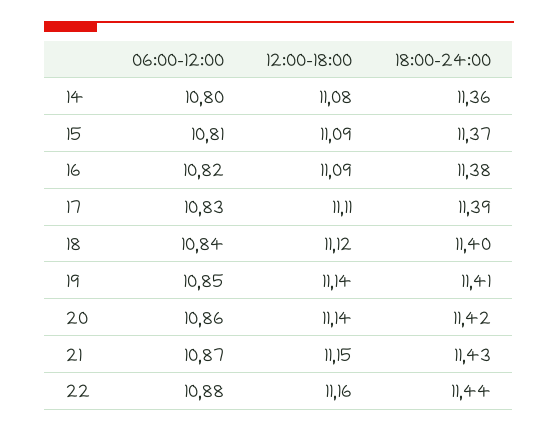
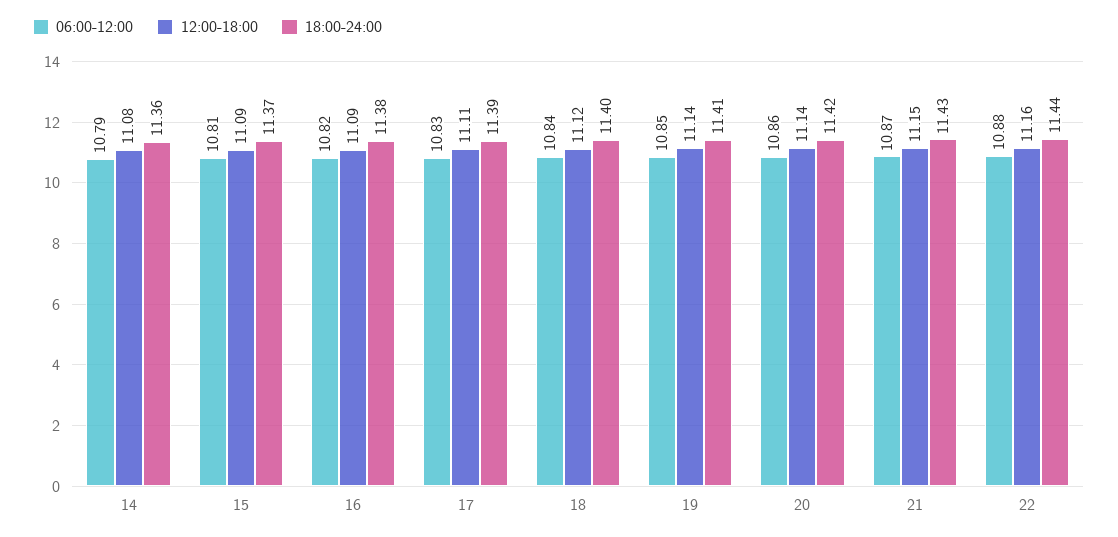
  {
    "06:00-12:00": {
-     "14": 10.8,
+     "14": 10.79,
      "15": 10.81,
      "16": 10.82,
      "17": 10.83,
      "18": 10.84,
      "19": 10.85,
      "20": 10.86,
      "21": 10.87,
      "22": 10.88
    },
    "12:00-18:00": {
      "14": 11.08,
      "15": 11.09,
      "16": 11.09,
      "17": 11.11,
      "18": 11.12,
      "19": 11.14,
      "20": 11.14,
      "21": 11.15,
      "22": 11.16
    },
    "18:00-24:00": {
      "14": 11.36,
      "15": 11.37,
      "16": 11.38,
      "17": 11.39,
      "18": 11.4,
      "19": 11.41,
      "20": 11.42,
      "21": 11.43,
      "22": 11.44
    }
  }

